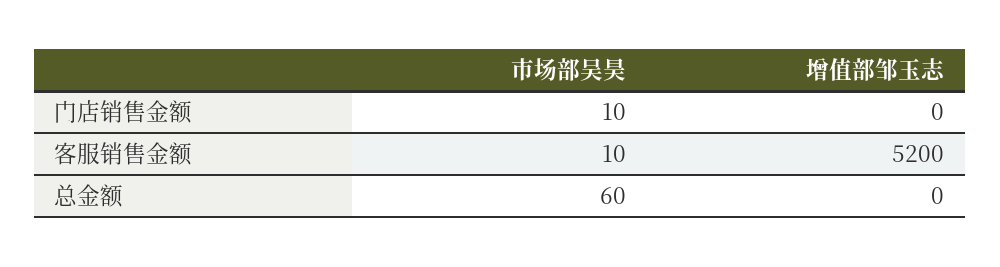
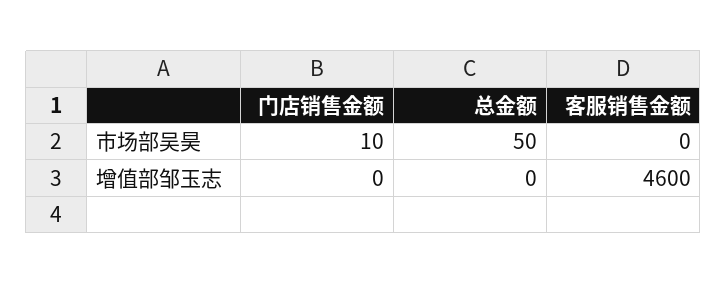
  {
    "市场部吴昊": {
      "门店销售金额": 10,
-     "客服销售金额": 10,
+     "客服销售金额": 0,
-     "总金额": 60
+     "总金额": 50
    },
    "增值部邹玉志": {
      "门店销售金额": 0,
-     "客服销售金额": 5200,
+     "客服销售金额": 4600,
      "总金额": 0
    }
  }

